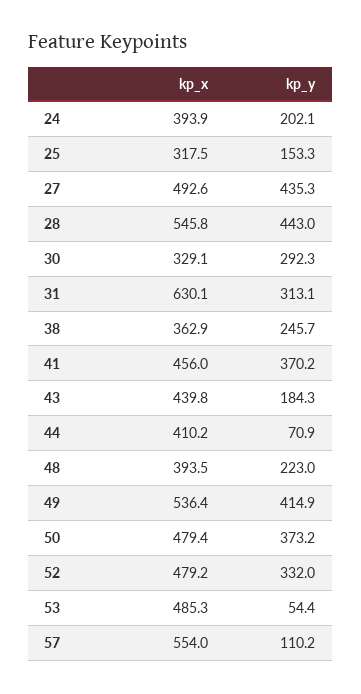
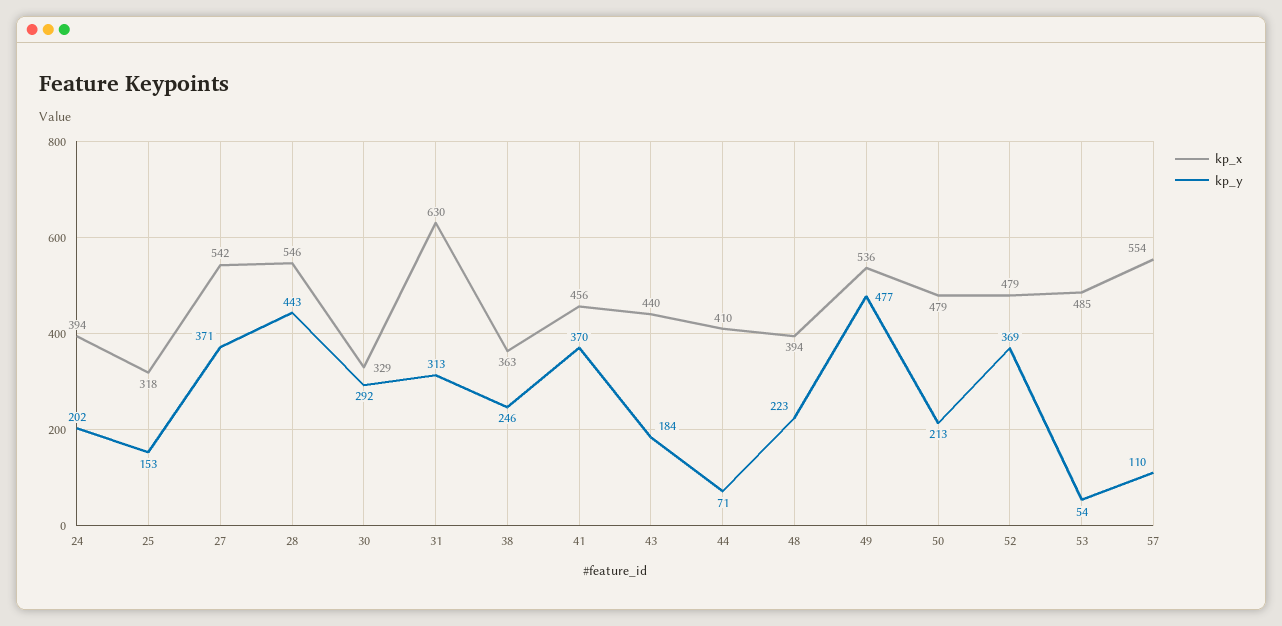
  {
    "kp_x": {
      "24": 393.9,
      "25": 317.5,
-     "27": 492.6,
+     "27": 542,
      "28": 545.8,
      "30": 329.1,
      "31": 630.1,
      "38": 362.9,
      "41": 456,
      "43": 439.8,
      "44": 410.2,
      "48": 393.5,
      "49": 536.4,
      "50": 479.4,
      "52": 479.2,
      "53": 485.3,
      "57": 554
    },
    "kp_y": {
      "24": 202.1,
      "25": 153.3,
-     "27": 435.3,
+     "27": 371,
      "28": 443,
      "30": 292.3,
      "31": 313.1,
      "38": 245.7,
      "41": 370.2,
      "43": 184.3,
      "44": 70.9,
      "48": 223,
-     "49": 414.9,
+     "49": 477,
-     "50": 373.2,
+     "50": 213,
-     "52": 332,
+     "52": 369,
      "53": 54.4,
      "57": 110.2
    }
  }

